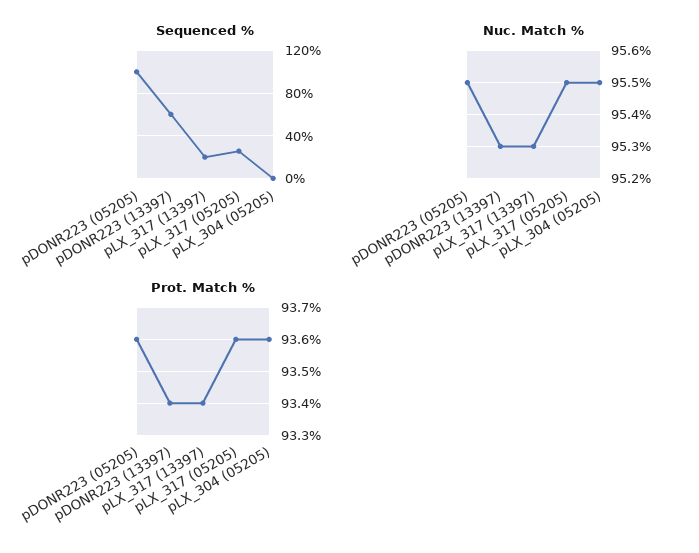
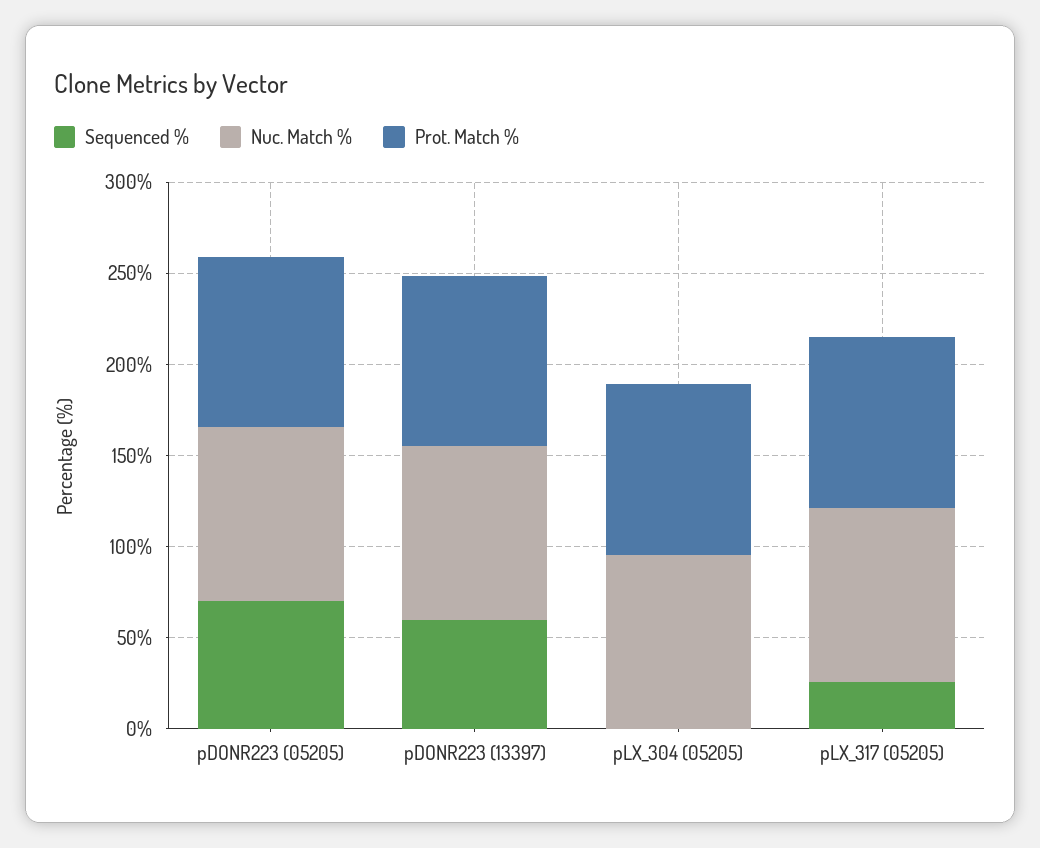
  {
    "Sequenced %": {
-     "pDONR223 (05205)": 100,
+     "pDONR223 (05205)": 70,
      "pDONR223 (13397)": 60,
-     "pLX_317 (13397)": 20,
      "pLX_317 (05205)": 30,
      "pLX_304 (05205)": 0
    },
    "Nuc. Match %": {
      "pDONR223 (05205)": 95.5,
      "pDONR223 (13397)": 95.3,
-     "pLX_317 (13397)": 95.3,
      "pLX_317 (05205)": 95.5,
      "pLX_304 (05205)": 95.5
    },
    "Prot. Match %": {
      "pDONR223 (05205)": 93.6,
      "pDONR223 (13397)": 93.4,
-     "pLX_317 (13397)": 93.4,
      "pLX_317 (05205)": 93.6,
      "pLX_304 (05205)": 93.6
    }
  }

